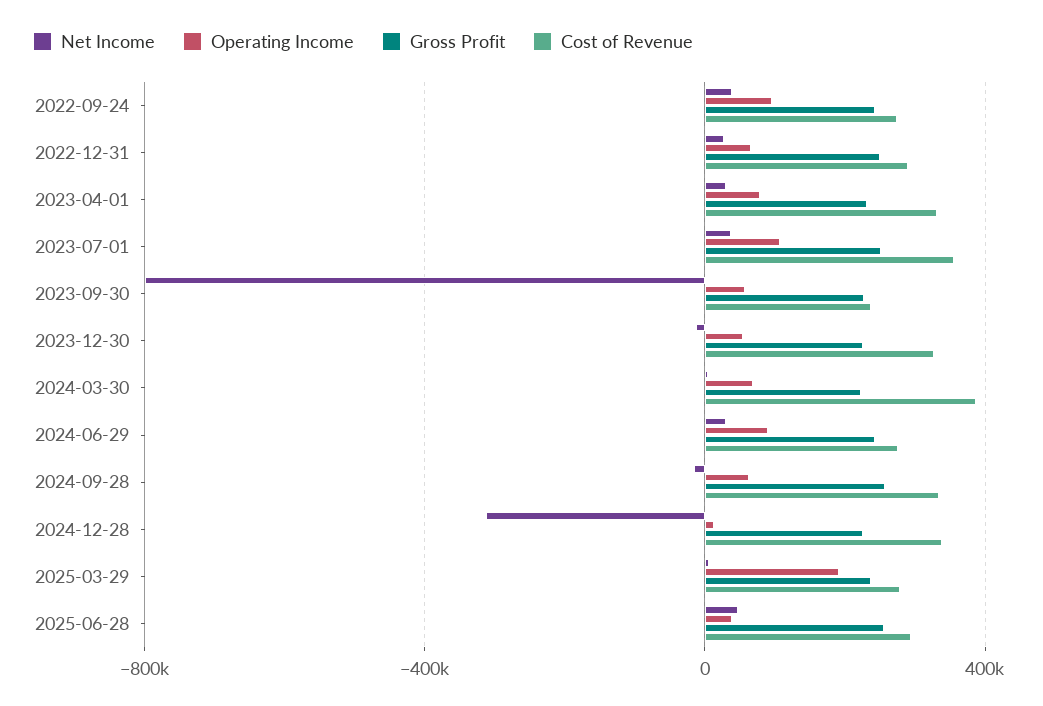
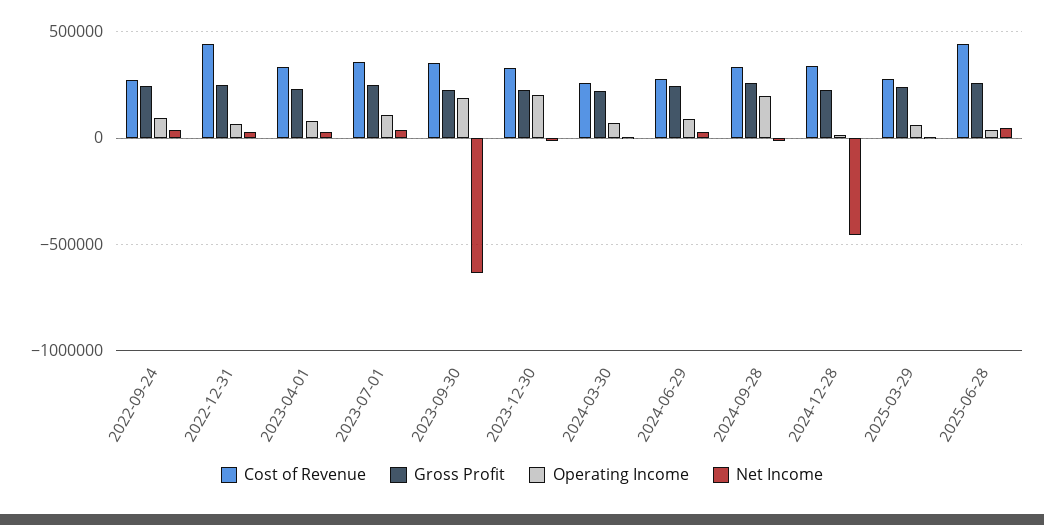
  {
    "Net Income": {
      "2022-09-24": 50000,
      "2022-12-31": 50000,
      "2023-04-01": 50000,
      "2023-07-01": 50000,
-     "2023-09-30": -800000,
+     "2023-09-30": -650000,
      "2023-12-30": 0,
      "2024-03-30": 0,
      "2024-06-29": 50000,
      "2024-09-28": 0,
-     "2024-12-28": -300000,
+     "2024-12-28": -450000,
      "2025-03-29": 0,
      "2025-06-28": 50000
    },
    "Operating Income": {
      "2022-09-24": 100000,
      "2022-12-31": 50000,
      "2023-04-01": 100000,
      "2023-07-01": 100000,
-     "2023-09-30": 50000,
+     "2023-09-30": 200000,
-     "2023-12-30": 50000,
+     "2023-12-30": 200000,
      "2024-03-30": 50000,
      "2024-06-29": 100000,
-     "2024-09-28": 50000,
+     "2024-09-28": 200000,
      "2024-12-28": 0,
-     "2025-03-29": 200000,
+     "2025-03-29": 50000,
      "2025-06-28": 50000
    },
    "Gross Profit": {
      "2022-09-24": 250000,
      "2022-12-31": 250000,
      "2023-04-01": 250000,
      "2023-07-01": 250000,
      "2023-09-30": 250000,
      "2023-12-30": 250000,
      "2024-03-30": 200000,
      "2024-06-29": 250000,
      "2024-09-28": 250000,
      "2024-12-28": 250000,
      "2025-03-29": 250000,
      "2025-06-28": 250000
    },
    "Cost of Revenue": {
      "2022-09-24": 250000,
-     "2022-12-31": 300000,
+     "2022-12-31": 450000,
      "2023-04-01": 350000,
      "2023-07-01": 350000,
-     "2023-09-30": 250000,
+     "2023-09-30": 350000,
      "2023-12-30": 350000,
-     "2024-03-30": 400000,
+     "2024-03-30": 250000,
      "2024-06-29": 300000,
      "2024-09-28": 350000,
      "2024-12-28": 350000,
      "2025-03-29": 300000,
-     "2025-06-28": 300000
+     "2025-06-28": 450000
    }
  }

